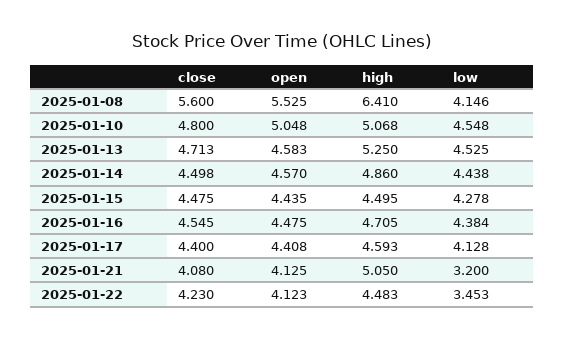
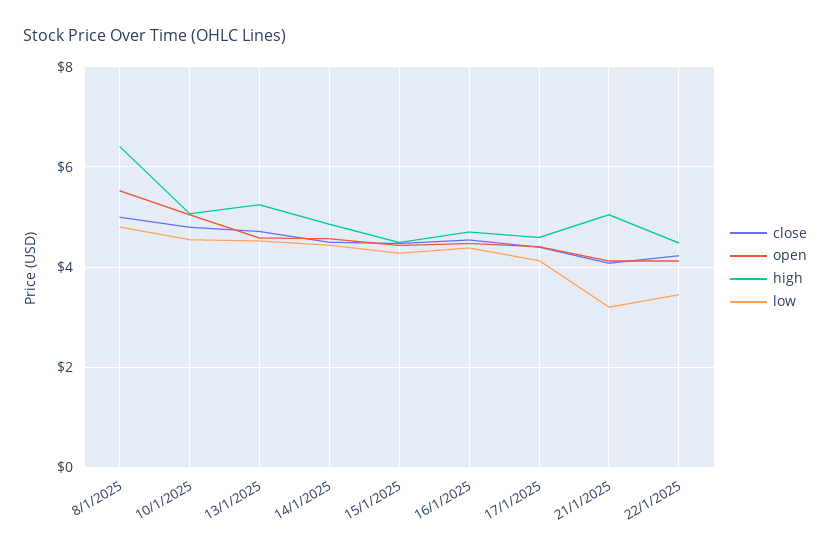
  {
    "close": {
-     "2025-01-08": 5.6,
+     "2025-01-08": 5,
      "2025-01-10": 4.8,
      "2025-01-13": 4.713,
      "2025-01-14": 4.498,
      "2025-01-15": 4.475,
      "2025-01-16": 4.545,
      "2025-01-17": 4.4,
      "2025-01-21": 4.08,
      "2025-01-22": 4.23
    },
    "open": {
      "2025-01-08": 5.525,
      "2025-01-10": 5.048,
      "2025-01-13": 4.583,
      "2025-01-14": 4.57,
      "2025-01-15": 4.435,
      "2025-01-16": 4.475,
      "2025-01-17": 4.408,
      "2025-01-21": 4.125,
      "2025-01-22": 4.123
    },
    "high": {
      "2025-01-08": 6.41,
      "2025-01-10": 5.068,
      "2025-01-13": 5.25,
      "2025-01-14": 4.86,
      "2025-01-15": 4.495,
      "2025-01-16": 4.705,
      "2025-01-17": 4.593,
      "2025-01-21": 5.05,
      "2025-01-22": 4.483
    },
    "low": {
-     "2025-01-08": 4.146,
+     "2025-01-08": 4.8,
      "2025-01-10": 4.548,
      "2025-01-13": 4.525,
      "2025-01-14": 4.438,
      "2025-01-15": 4.278,
      "2025-01-16": 4.384,
      "2025-01-17": 4.128,
      "2025-01-21": 3.2,
      "2025-01-22": 3.453
    }
  }

